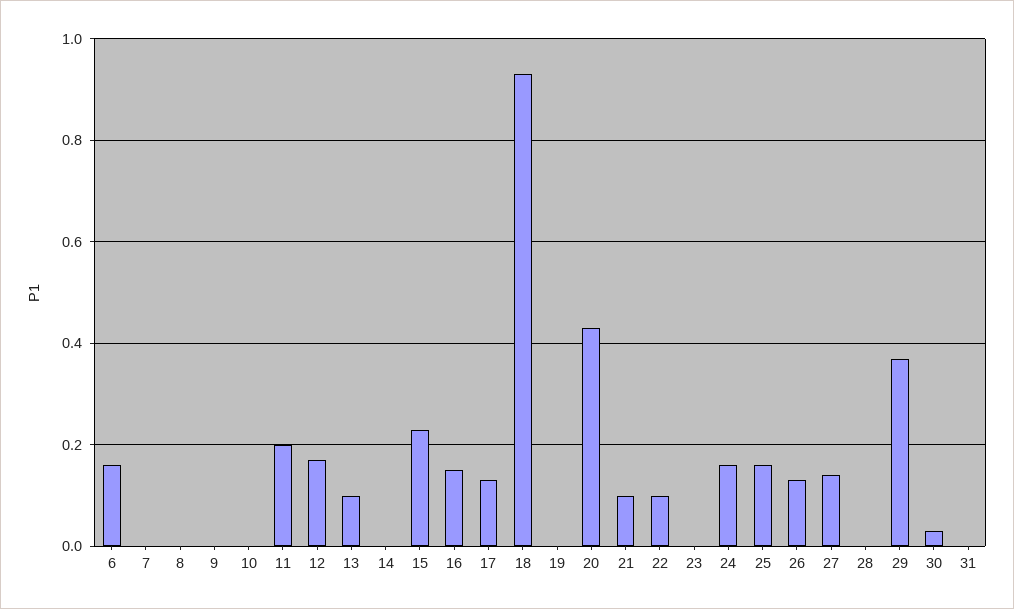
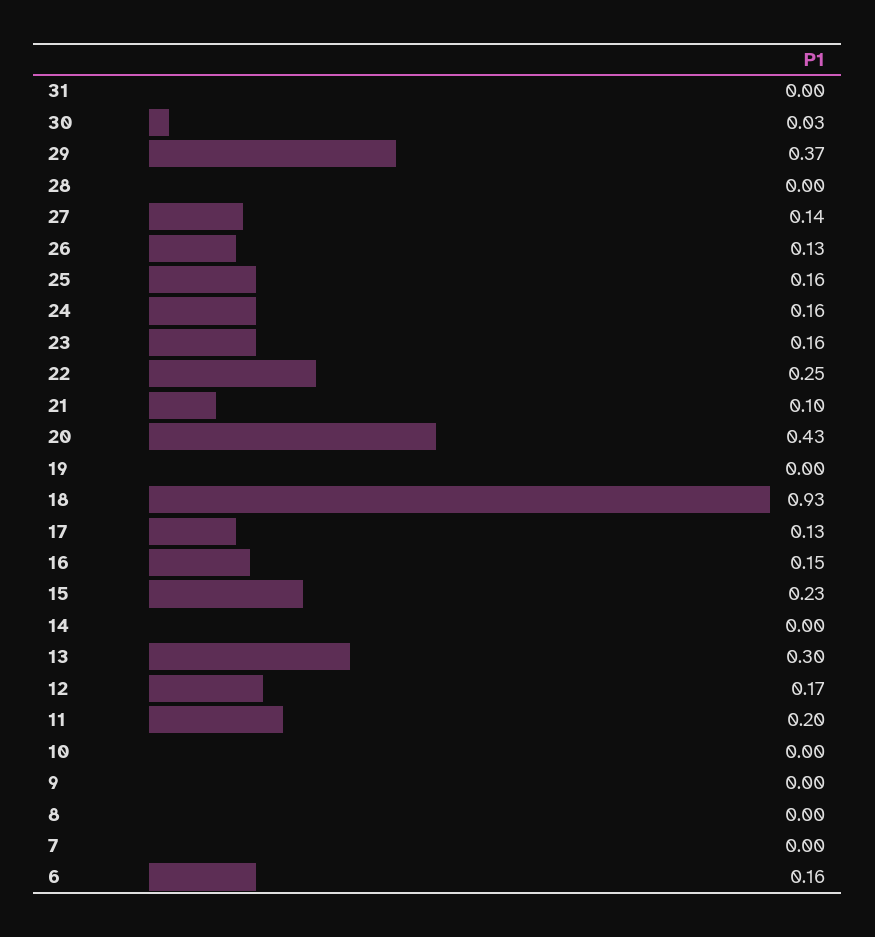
  {
    "6": 0.16,
    "7": 0,
    "8": 0,
    "9": 0,
    "10": 0,
    "11": 0.2,
    "12": 0.17,
-   "13": 0.1,
+   "13": 0.3,
    "14": 0,
    "15": 0.23,
    "16": 0.15,
    "17": 0.13,
    "18": 0.93,
    "19": 0,
    "20": 0.43,
    "21": 0.1,
-   "22": 0.1,
+   "22": 0.25,
-   "23": 0,
+   "23": 0.16,
    "24": 0.16,
    "25": 0.16,
    "26": 0.13,
    "27": 0.14,
    "28": 0,
    "29": 0.37,
    "30": 0.03,
    "31": 0
  }

